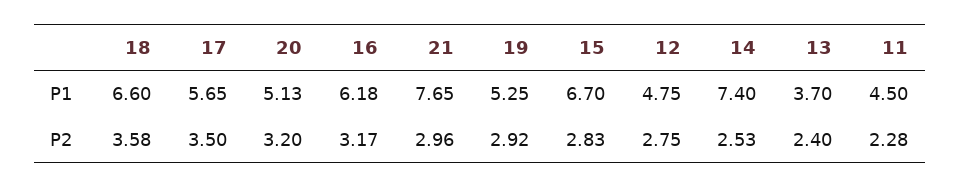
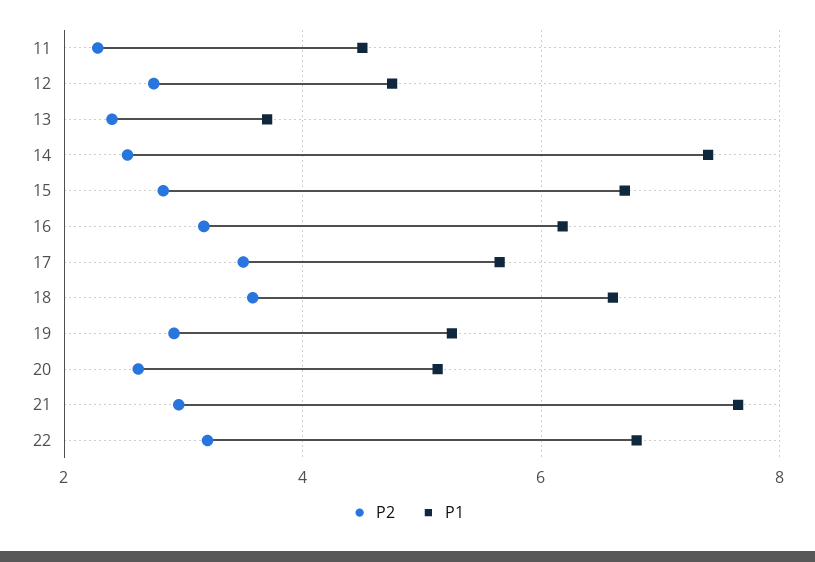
  {
    "P1": {
      "18": 6.6,
      "17": 5.65,
      "20": 5.13,
      "16": 6.18,
      "21": 7.65,
      "19": 5.25,
      "15": 6.7,
      "12": 4.75,
      "14": 7.4,
      "13": 3.7,
-     "11": 4.5
+     "11": 4.5,
+     "22": 6.8
    },
    "P2": {
      "18": 3.58,
      "17": 3.5,
-     "20": 3.2,
+     "20": 2.6,
      "16": 3.17,
      "21": 2.96,
      "19": 2.92,
      "15": 2.83,
      "12": 2.75,
      "14": 2.53,
      "13": 2.4,
-     "11": 2.28
+     "11": 2.28,
+     "22": 3.2
    }
  }

